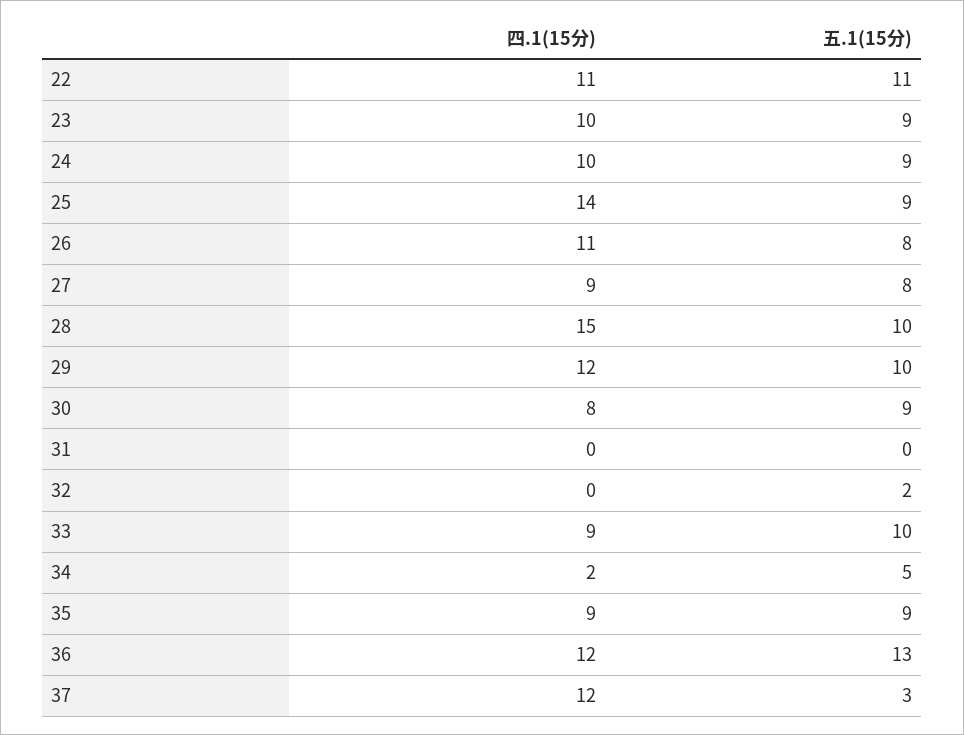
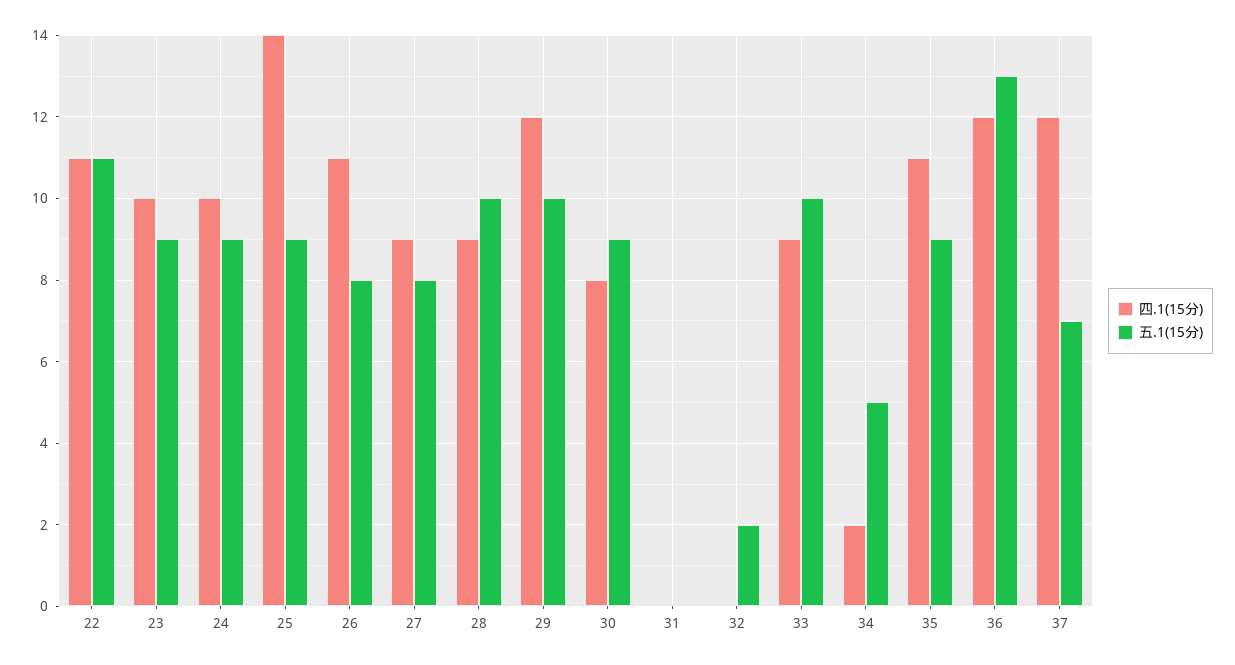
  {
    "四.1(15分)": {
      "22": 11,
      "23": 10,
      "24": 10,
      "25": 14,
      "26": 11,
      "27": 9,
-     "28": 15,
+     "28": 9,
      "29": 12,
      "30": 8,
      "31": 0,
      "32": 0,
      "33": 9,
      "34": 2,
-     "35": 9,
+     "35": 11,
      "36": 12,
      "37": 12
    },
    "五.1(15分)": {
      "22": 11,
      "23": 9,
      "24": 9,
      "25": 9,
      "26": 8,
      "27": 8,
      "28": 10,
      "29": 10,
      "30": 9,
      "31": 0,
      "32": 2,
      "33": 10,
      "34": 5,
      "35": 9,
      "36": 13,
-     "37": 3
+     "37": 7
    }
  }

